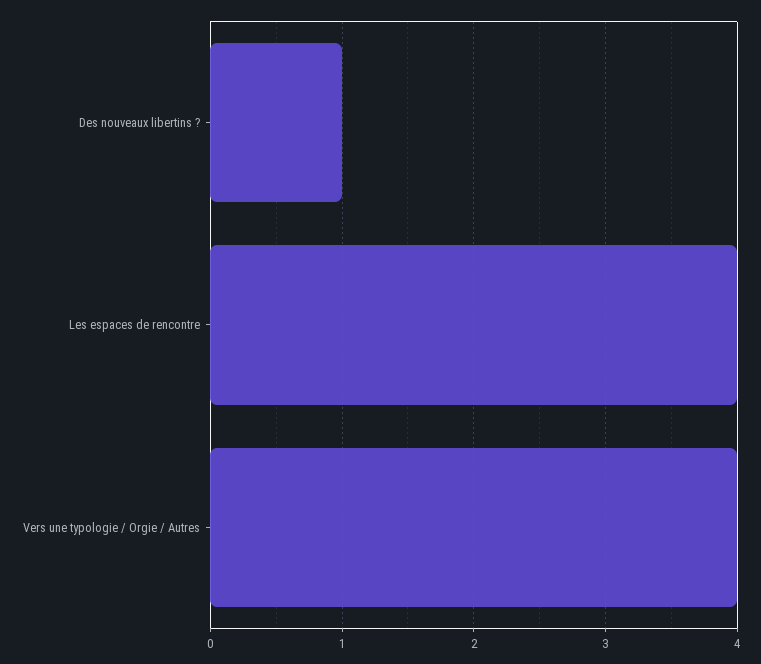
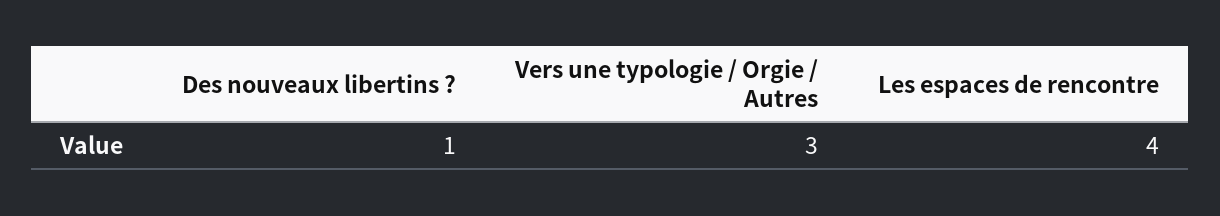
  {
    "Des nouveaux libertins ?": 1,
    "Les espaces de rencontre": 4,
-   "Vers une typologie / Orgie / Autres": 4
+   "Vers une typologie / Orgie / Autres": 3
  }

